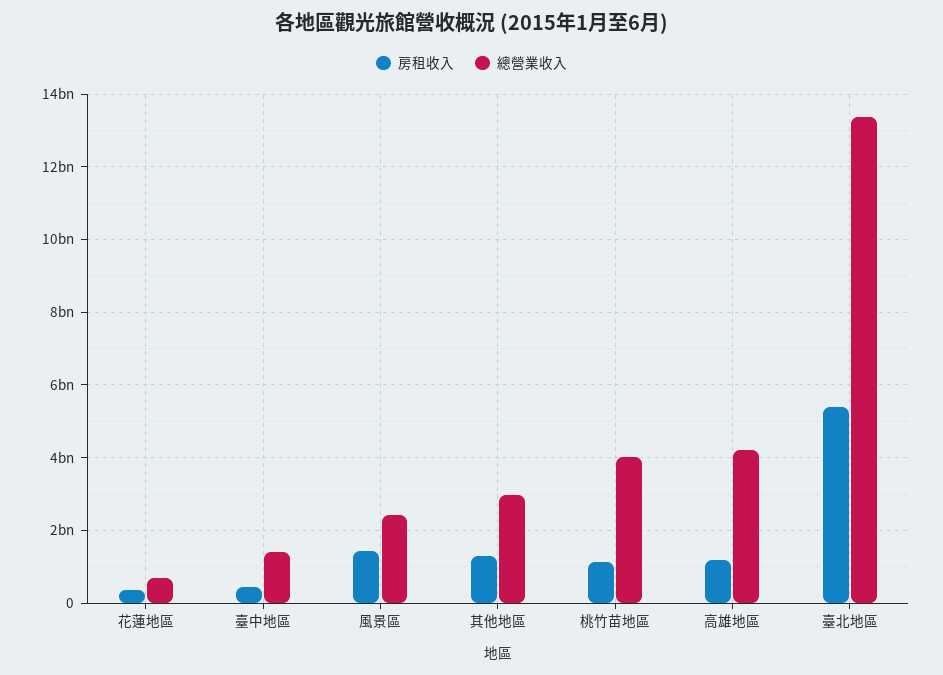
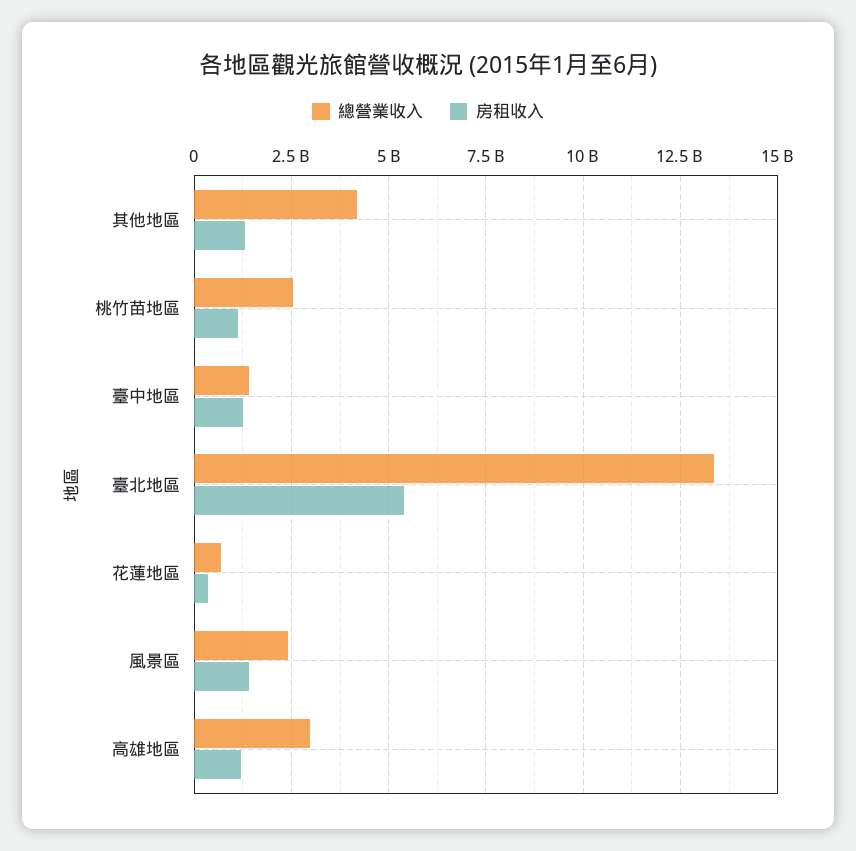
  {
    "房租收入": {
      "花蓮地區": 400000000,
-     "臺中地區": 400000000,
+     "臺中地區": 1250000000,
      "風景區": 1400000000,
      "其他地區": 1400000000,
      "桃竹苗地區": 1200000000,
      "高雄地區": 1200000000,
      "臺北地區": 5400000000
    },
    "總營業收入": {
      "花蓮地區": 600000000,
      "臺中地區": 1400000000,
      "風景區": 2400000000,
-     "其他地區": 3000000000,
+     "其他地區": 4250000000,
-     "桃竹苗地區": 4000000000,
+     "桃竹苗地區": 2500000000,
-     "高雄地區": 4200000000,
+     "高雄地區": 3000000000,
      "臺北地區": 13400000000
    }
  }

